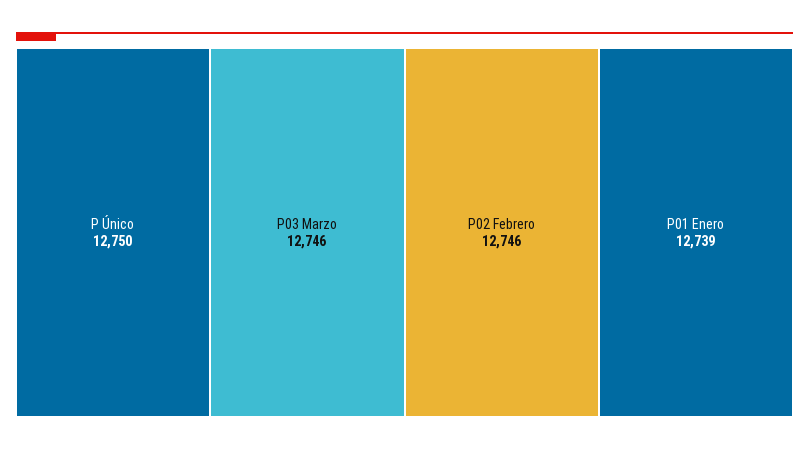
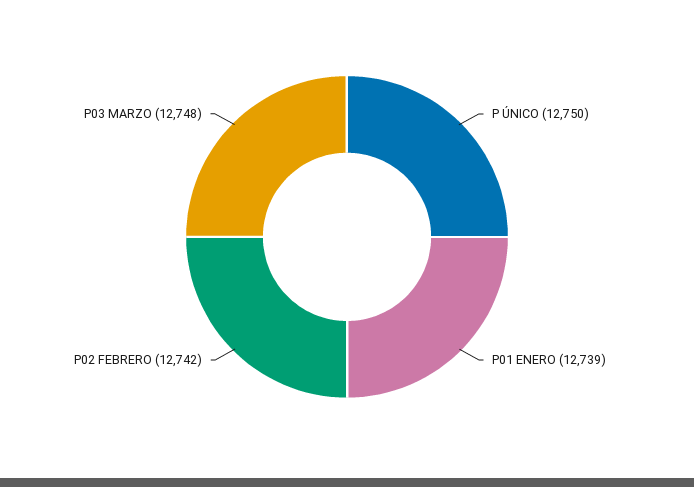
  {
    "P Único": 12750,
-   "P03 Marzo": 12746,
+   "P03 Marzo": 12748,
-   "P02 Febrero": 12746,
+   "P02 Febrero": 12742,
    "P01 Enero": 12739
  }

